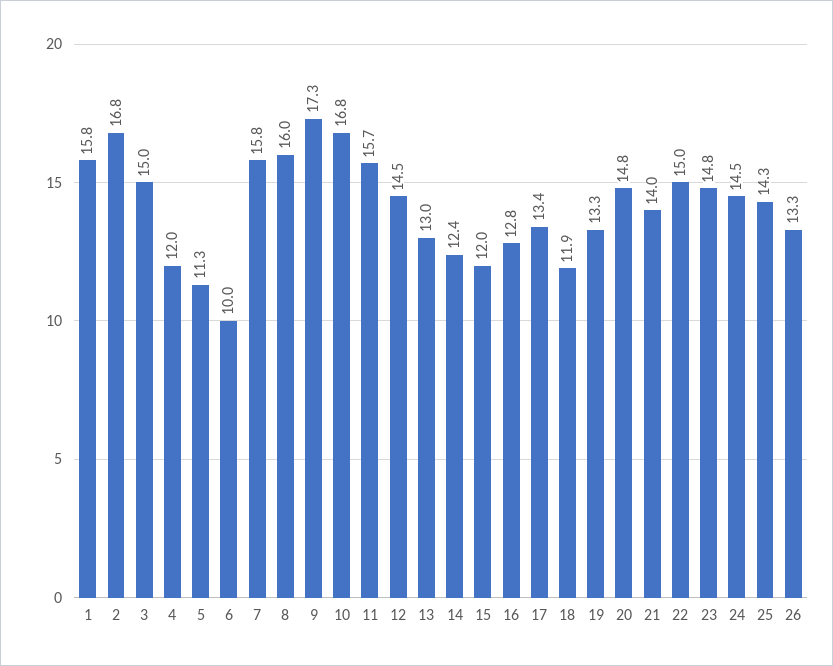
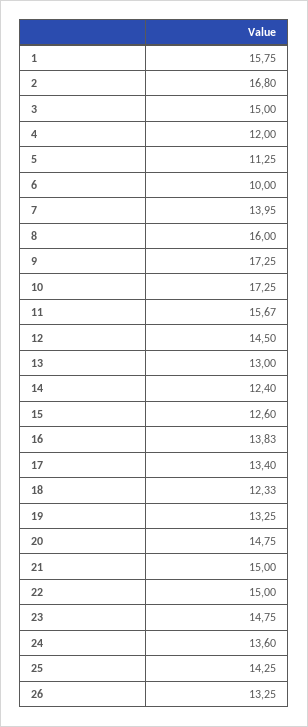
  {
    "1": 15.75,
    "2": 16.8,
    "3": 15,
    "4": 12,
    "5": 11.25,
    "6": 10,
-   "7": 15.8,
+   "7": 13.95,
    "8": 16,
    "9": 17.25,
-   "10": 16.8,
+   "10": 17.25,
    "11": 15.67,
    "12": 14.5,
    "13": 13,
    "14": 12.4,
-   "15": 12,
+   "15": 12.6,
-   "16": 12.8,
+   "16": 13.83,
    "17": 13.4,
-   "18": 11.9,
+   "18": 12.33,
    "19": 13.25,
    "20": 14.75,
-   "21": 14,
+   "21": 15,
    "22": 15,
    "23": 14.75,
-   "24": 14.5,
+   "24": 13.6,
    "25": 14.25,
    "26": 13.25
  }

